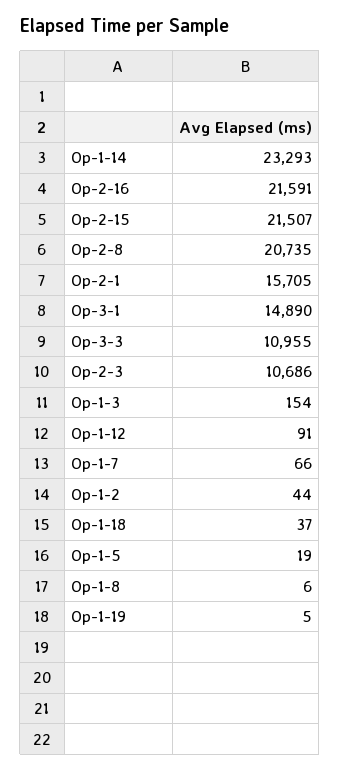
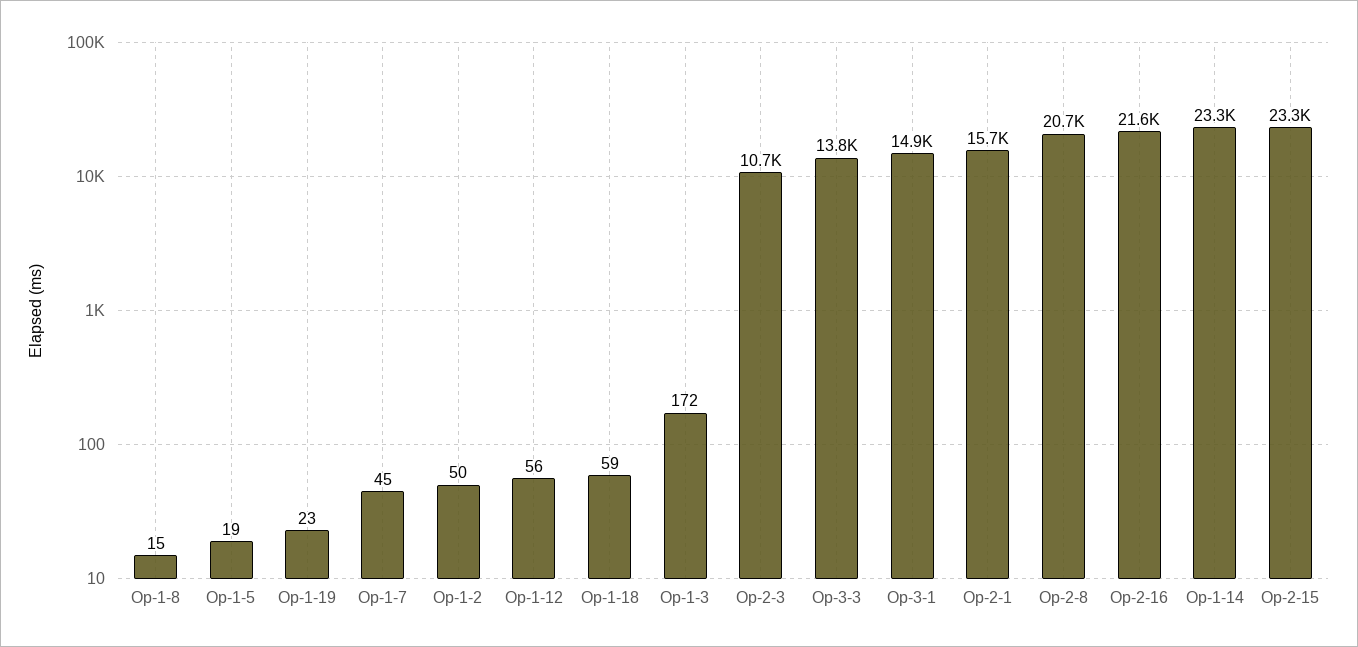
  {
    "Op-1-14": 23293,
    "Op-2-16": 21591,
-   "Op-2-15": 21507,
+   "Op-2-15": 23300,
    "Op-2-8": 20735,
    "Op-2-1": 15705,
    "Op-3-1": 14890,
-   "Op-3-3": 10955,
+   "Op-3-3": 13800,
    "Op-2-3": 10686,
-   "Op-1-3": 154,
+   "Op-1-3": 172,
-   "Op-1-12": 91,
+   "Op-1-12": 56,
-   "Op-1-7": 66,
+   "Op-1-7": 45,
-   "Op-1-2": 44,
+   "Op-1-2": 50,
-   "Op-1-18": 37,
+   "Op-1-18": 59,
    "Op-1-5": 19,
-   "Op-1-8": 6,
+   "Op-1-8": 15,
-   "Op-1-19": 5
+   "Op-1-19": 23
  }

